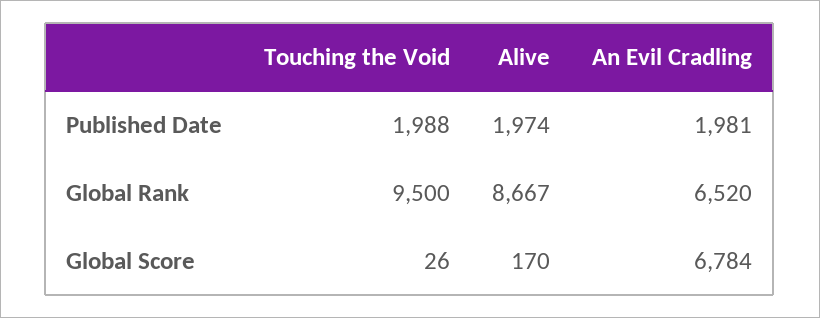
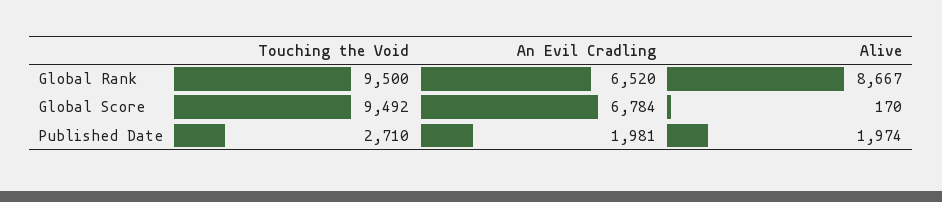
  {
    "Touching the Void": {
-     "Published Date": 1988,
+     "Published Date": 2710,
      "Global Rank": 9500,
-     "Global Score": 26
+     "Global Score": 9492
    },
    "Alive": {
      "Published Date": 1974,
      "Global Rank": 8667,
      "Global Score": 170
    },
    "An Evil Cradling": {
      "Published Date": 1981,
      "Global Rank": 6520,
      "Global Score": 6784
    }
  }

